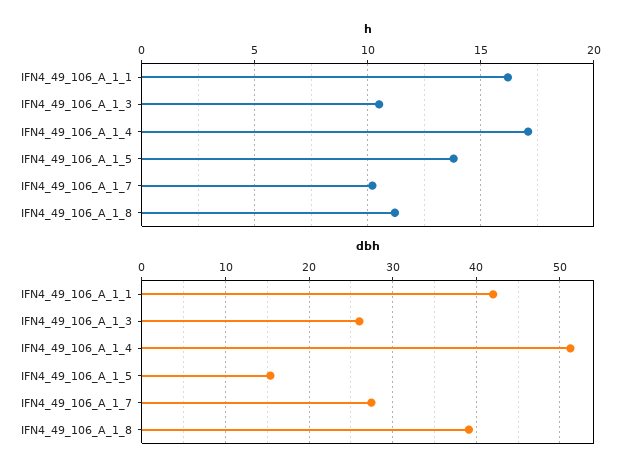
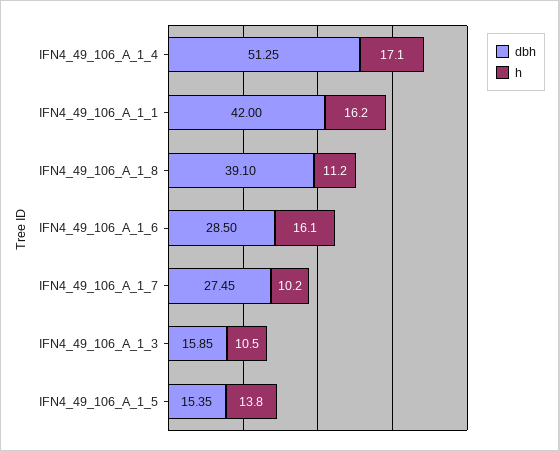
  {
    "h": {
      "IFN4_49_106_A_1_1": 16.2,
      "IFN4_49_106_A_1_3": 10.5,
      "IFN4_49_106_A_1_4": 17.1,
      "IFN4_49_106_A_1_5": 13.8,
      "IFN4_49_106_A_1_7": 10.2,
-     "IFN4_49_106_A_1_8": 11.2
+     "IFN4_49_106_A_1_8": 11.2,
+     "IFN4_49_106_A_1_6": 16.1
    },
    "dbh": {
      "IFN4_49_106_A_1_1": 42,
-     "IFN4_49_106_A_1_3": 26,
+     "IFN4_49_106_A_1_3": 15.85,
      "IFN4_49_106_A_1_4": 51.25,
      "IFN4_49_106_A_1_5": 15.35,
      "IFN4_49_106_A_1_7": 27.45,
-     "IFN4_49_106_A_1_8": 39.1
+     "IFN4_49_106_A_1_8": 39.1,
+     "IFN4_49_106_A_1_6": 28.5
    }
  }

